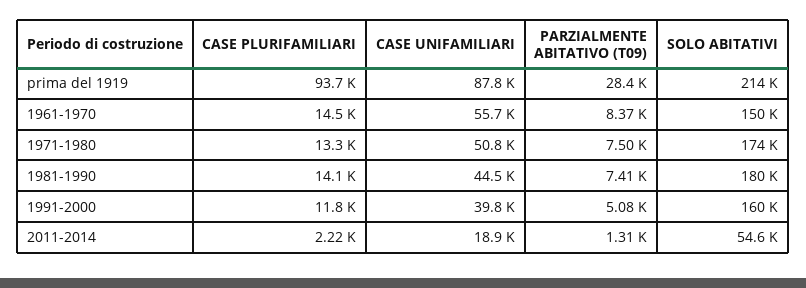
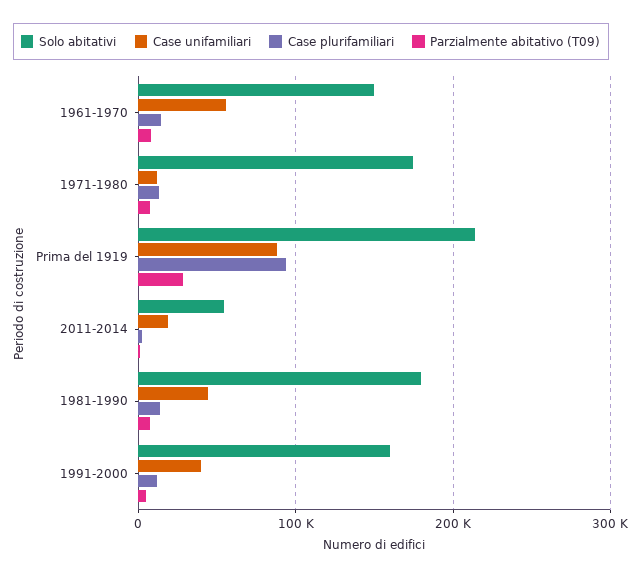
  {
    "CASE PLURIFAMILIARI": {
      "prima del 1919": 93700,
      "1961-1970": 14500,
      "1971-1980": 13300,
      "1981-1990": 14100,
      "1991-2000": 11800,
      "2011-2014": 2220
    },
    "CASE UNIFAMILIARI": {
      "prima del 1919": 87800,
      "1961-1970": 55700,
-     "1971-1980": 50800,
+     "1971-1980": 10000,
      "1981-1990": 44500,
      "1991-2000": 39800,
      "2011-2014": 18900
    },
    "PARZIALMENTE ABITATIVO (T09)": {
      "prima del 1919": 28400,
      "1961-1970": 8370,
      "1971-1980": 7500,
      "1981-1990": 7410,
      "1991-2000": 5080,
      "2011-2014": 1310
    },
    "SOLO ABITATIVI": {
      "prima del 1919": 214000,
      "1961-1970": 150000,
      "1971-1980": 174000,
      "1981-1990": 180000,
      "1991-2000": 160000,
      "2011-2014": 54600
    }
  }

